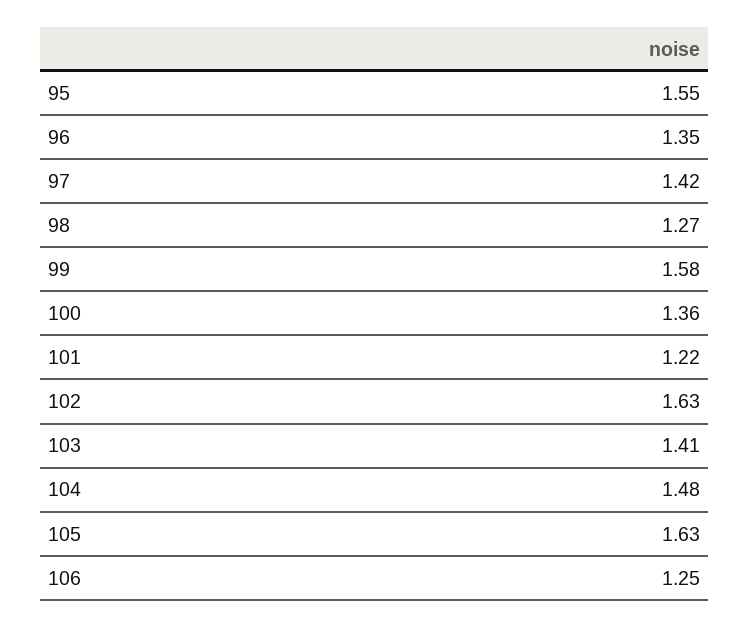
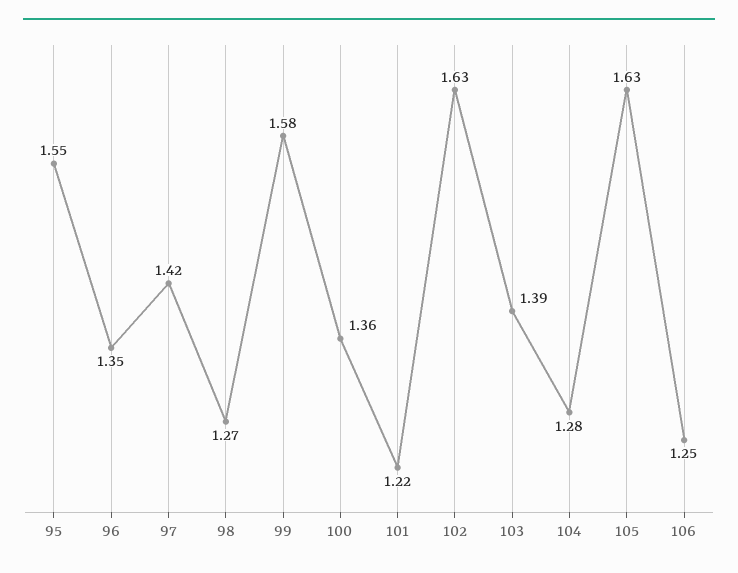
  {
    "95": 1.55,
    "96": 1.35,
    "97": 1.42,
    "98": 1.27,
    "99": 1.58,
    "100": 1.36,
    "101": 1.22,
    "102": 1.63,
-   "103": 1.41,
+   "103": 1.39,
-   "104": 1.48,
+   "104": 1.28,
    "105": 1.63,
    "106": 1.25
  }

